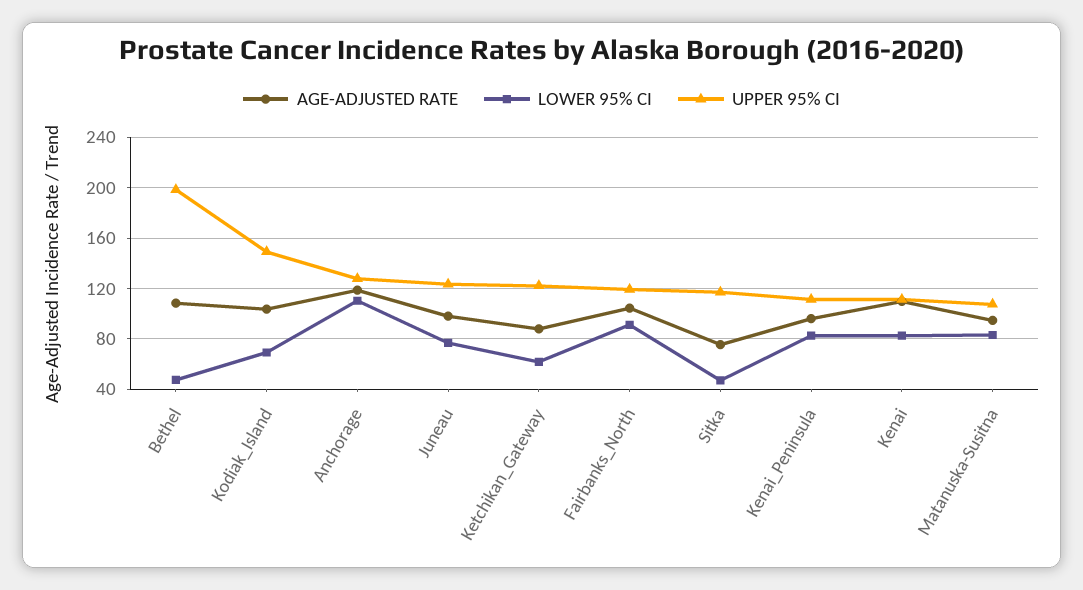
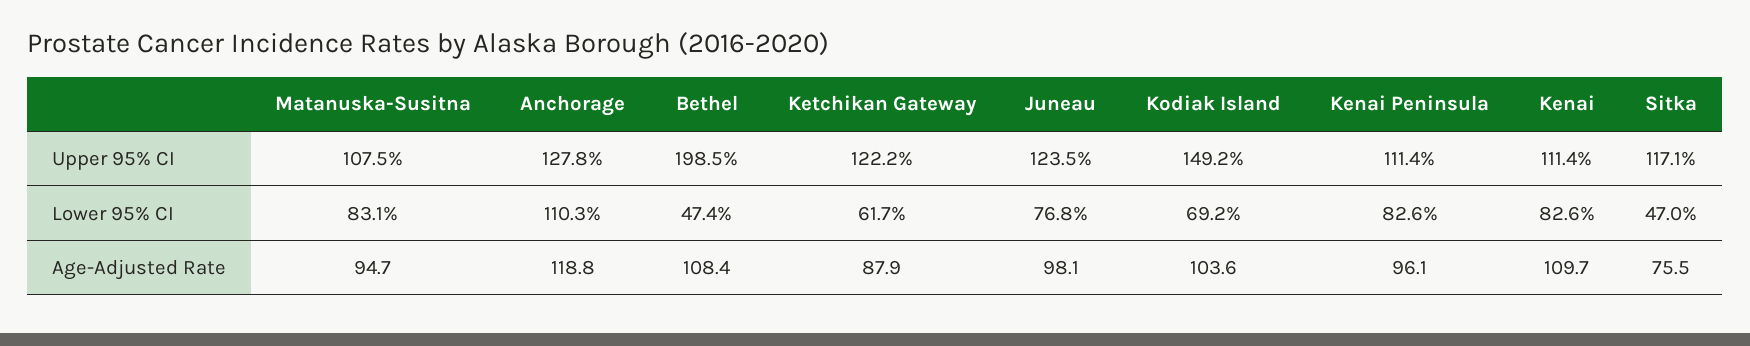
  {
    "AGE-ADJUSTED RATE": {
      "Bethel": 108.4,
      "Kodiak_Island": 103.6,
      "Anchorage": 118.8,
      "Juneau": 98.1,
      "Ketchikan_Gateway": 87.9,
-     "Fairbanks_North": 105,
      "Sitka": 75.5,
      "Kenai_Peninsula": 96.1,
      "Kenai": 109.7,
      "Matanuska-Susitna": 94.7
    },
    "LOWER 95% CI": {
      "Bethel": 47.4,
      "Kodiak_Island": 69.2,
      "Anchorage": 110.3,
      "Juneau": 76.8,
      "Ketchikan_Gateway": 61.7,
-     "Fairbanks_North": 90,
      "Sitka": 47,
      "Kenai_Peninsula": 82.6,
      "Kenai": 82.6,
      "Matanuska-Susitna": 83.1
    },
    "UPPER 95% CI": {
      "Bethel": 198.5,
      "Kodiak_Island": 149.2,
      "Anchorage": 127.8,
      "Juneau": 123.5,
      "Ketchikan_Gateway": 122.2,
-     "Fairbanks_North": 120,
      "Sitka": 117.1,
      "Kenai_Peninsula": 111.4,
      "Kenai": 111.4,
      "Matanuska-Susitna": 107.5
    }
  }

